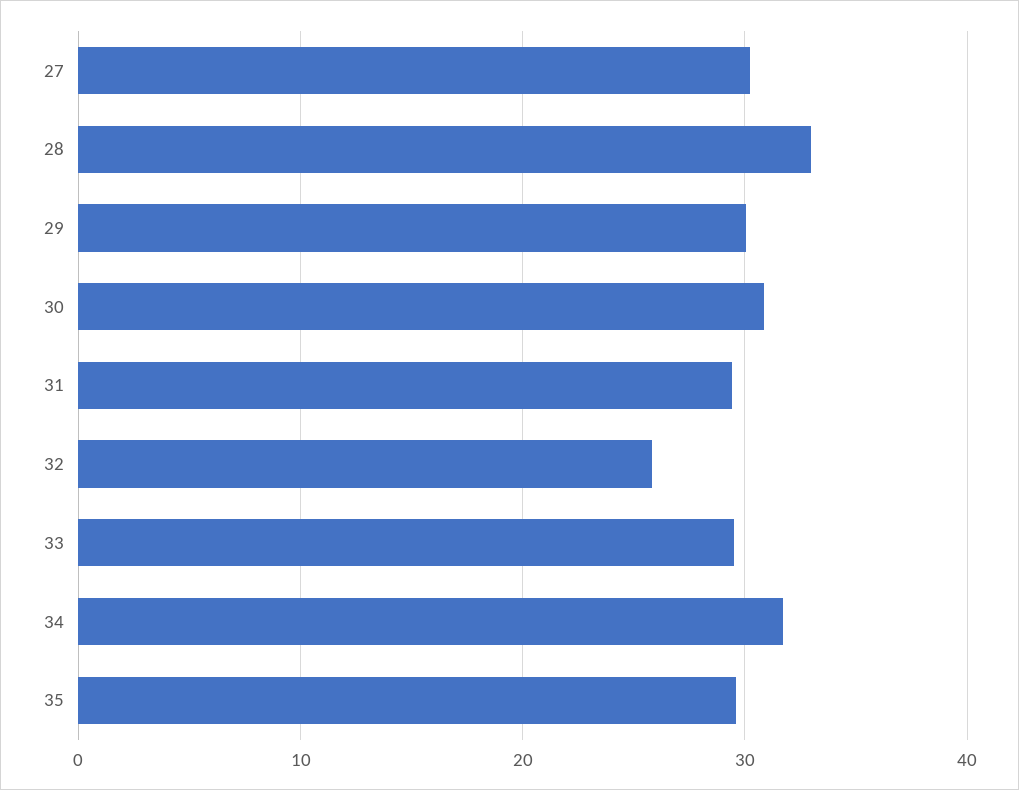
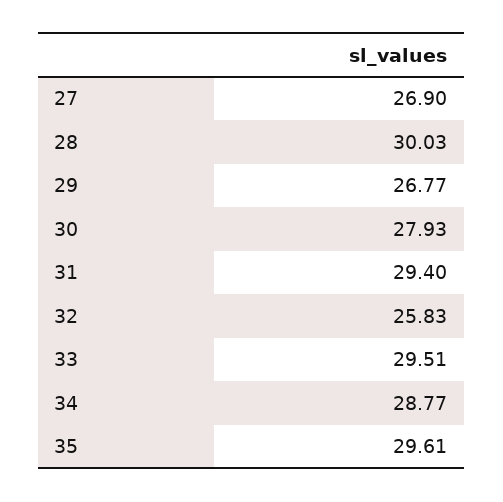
  {
-   "27": 30,
+   "27": 26.9,
-   "28": 33,
+   "28": 30.03,
-   "29": 30,
+   "29": 26.77,
-   "30": 31,
+   "30": 27.93,
    "31": 29.4,
    "32": 25.83,
    "33": 29.51,
-   "34": 32,
+   "34": 28.77,
    "35": 29.61
  }

